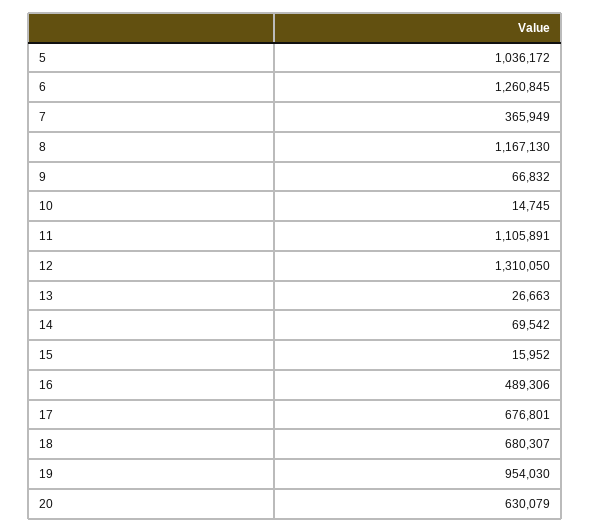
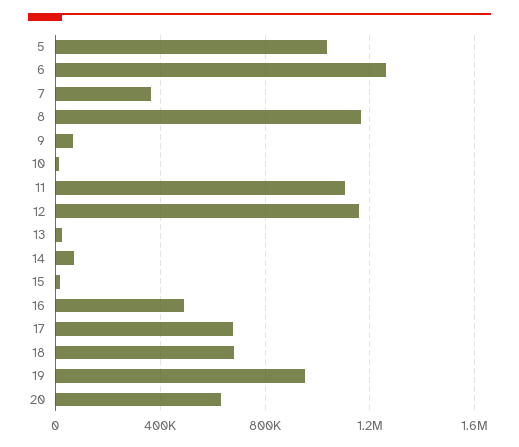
  {
    "5": 1036172,
    "6": 1260845,
    "7": 365949,
    "8": 1167130,
    "9": 66832,
    "10": 14745,
    "11": 1105891,
-   "12": 1310050,
+   "12": 1150000,
    "13": 26663,
    "14": 69542,
    "15": 15952,
    "16": 489306,
    "17": 676801,
    "18": 680307,
    "19": 954030,
    "20": 630079
  }

